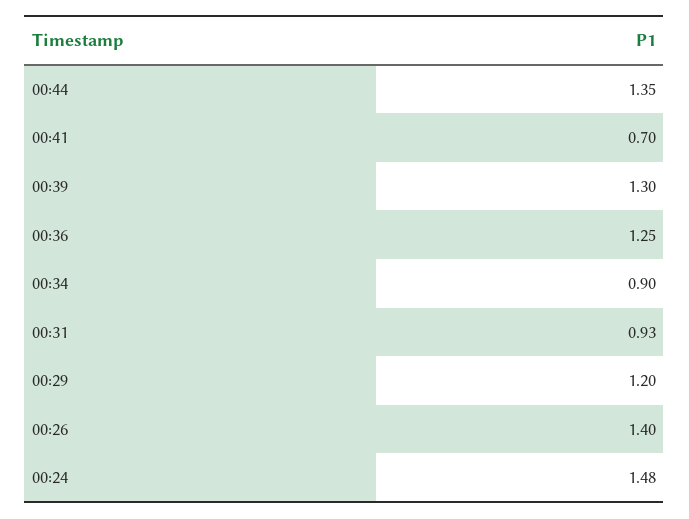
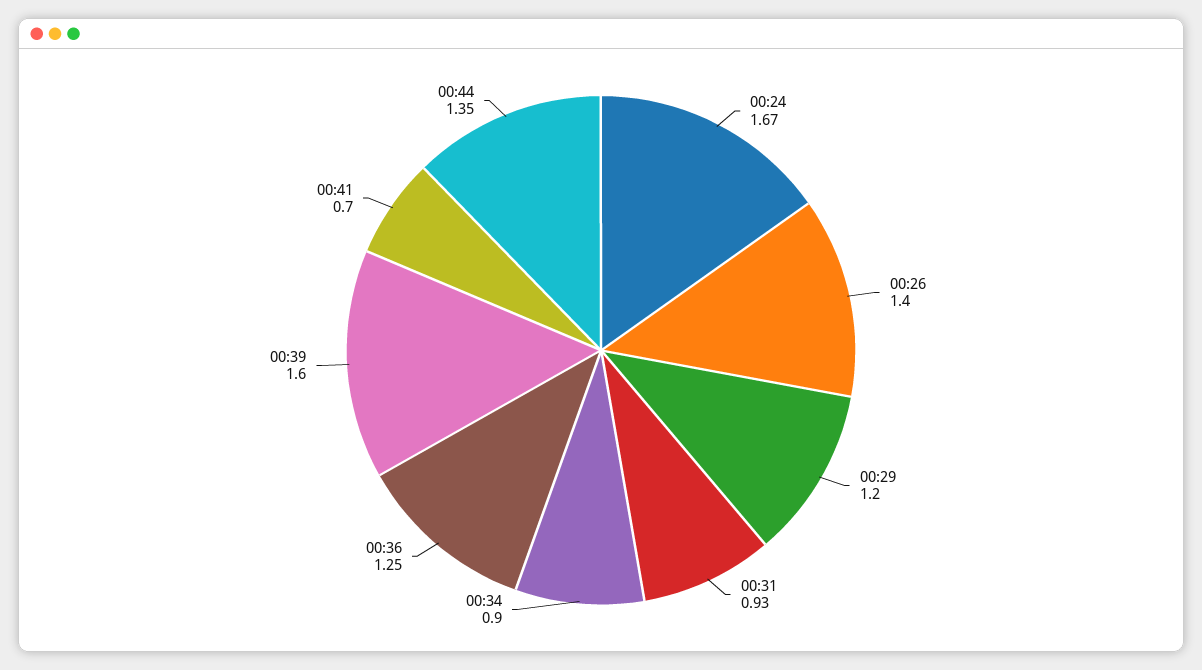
  {
    "00:44": 1.35,
    "00:41": 0.7,
-   "00:39": 1.3,
+   "00:39": 1.6,
    "00:36": 1.25,
    "00:34": 0.9,
    "00:31": 0.93,
    "00:29": 1.2,
    "00:26": 1.4,
-   "00:24": 1.48
+   "00:24": 1.67
  }

